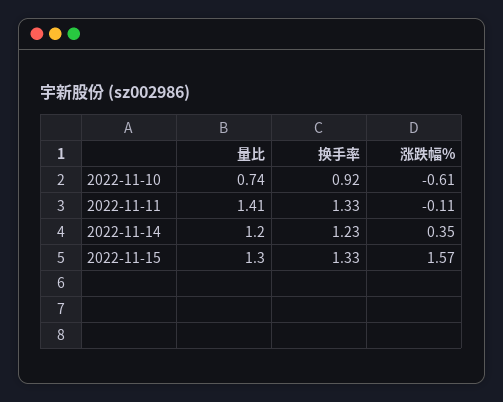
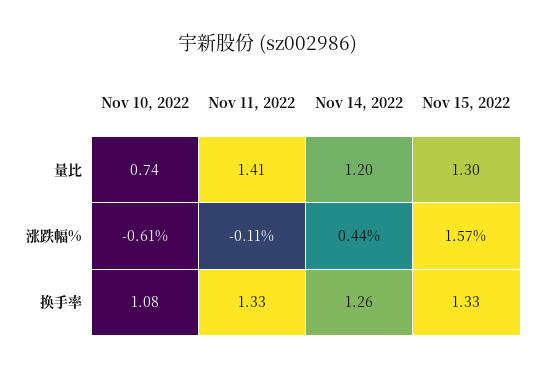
  {
    "量比": {
      "2022-11-10": 0.74,
      "2022-11-11": 1.41,
      "2022-11-14": 1.2,
      "2022-11-15": 1.3
    },
    "换手率": {
-     "2022-11-10": 0.92,
+     "2022-11-10": 1.08,
      "2022-11-11": 1.33,
-     "2022-11-14": 1.23,
+     "2022-11-14": 1.26,
      "2022-11-15": 1.33
    },
    "涨跌幅%": {
      "2022-11-10": -0.61,
      "2022-11-11": -0.11,
-     "2022-11-14": 0.35,
+     "2022-11-14": 0.44,
      "2022-11-15": 1.57
    }
  }

